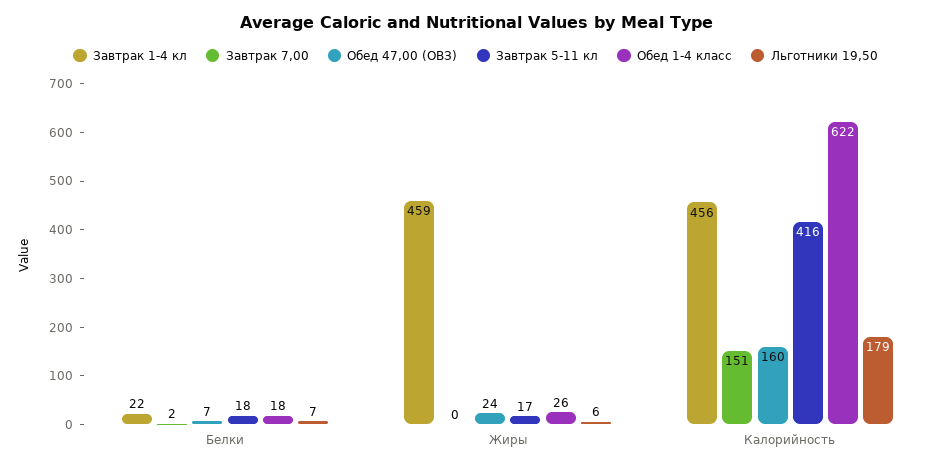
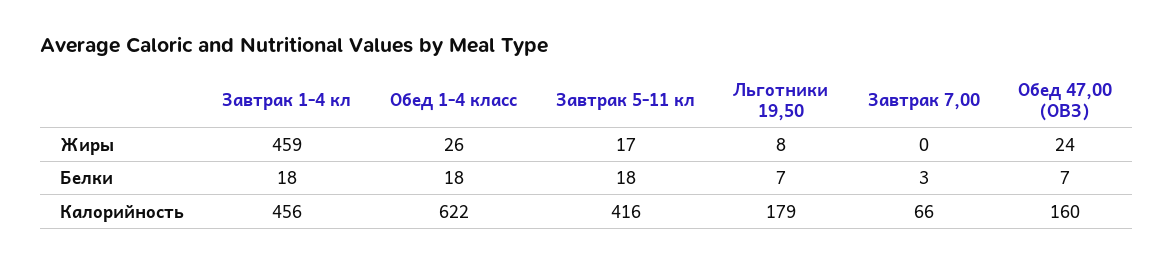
  {
    "Завтрак 1-4 кл": {
-     "Белки": 22,
+     "Белки": 18,
      "Жиры": 459,
      "Калорийность": 456
    },
    "Завтрак 7,00": {
-     "Белки": 2,
+     "Белки": 3,
      "Жиры": 0,
-     "Калорийность": 151
+     "Калорийность": 66
    },
    "Обед 47,00 (ОВЗ)": {
      "Белки": 7,
      "Жиры": 24,
      "Калорийность": 160
    },
    "Завтрак 5-11 кл": {
      "Белки": 18,
      "Жиры": 17,
      "Калорийность": 416
    },
    "Обед 1-4 класс": {
      "Белки": 18,
      "Жиры": 26,
      "Калорийность": 622
    },
    "Льготники 19,50": {
      "Белки": 7,
-     "Жиры": 6,
+     "Жиры": 8,
      "Калорийность": 179
    }
  }

